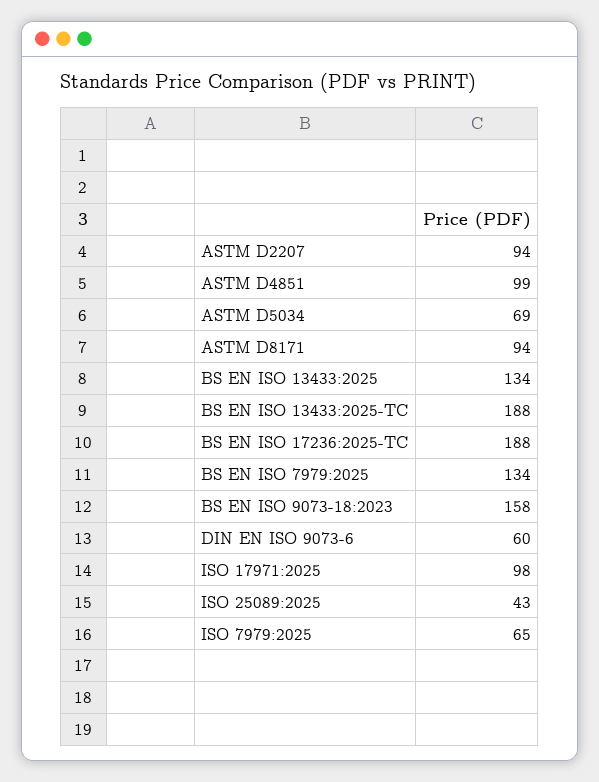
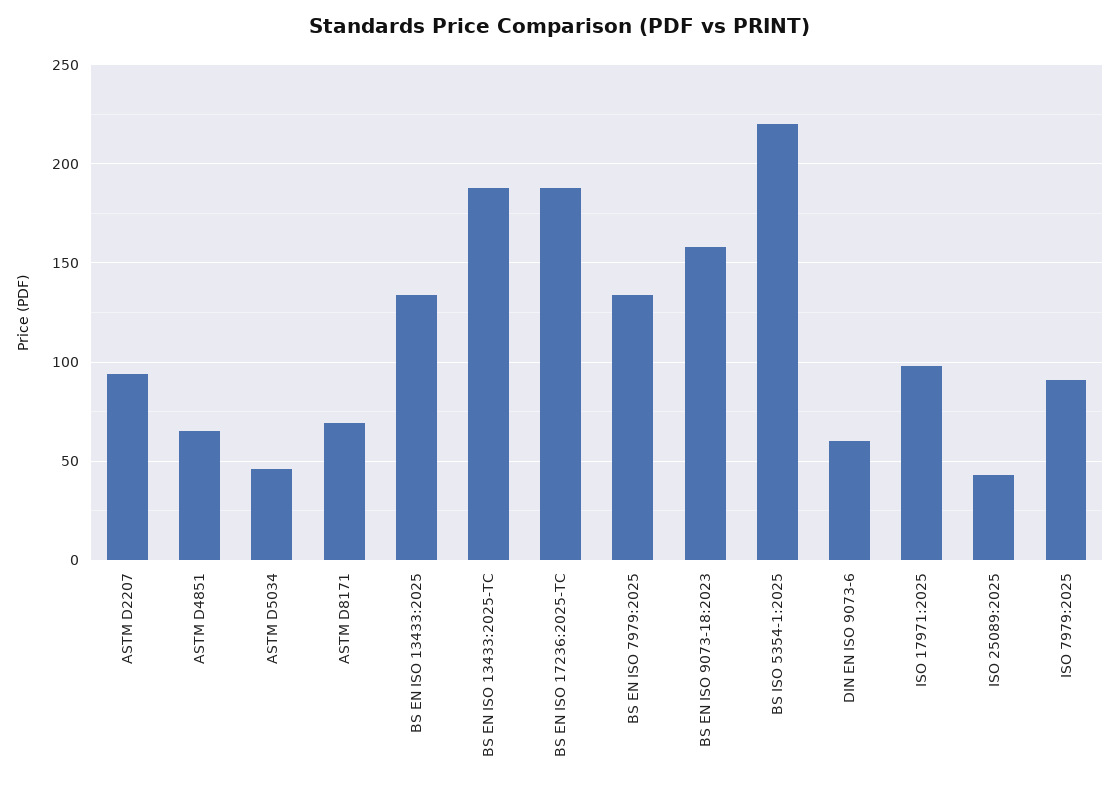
  {
    "ASTM D2207": 94,
-   "ASTM D4851": 99,
+   "ASTM D4851": 65,
-   "ASTM D5034": 69,
+   "ASTM D5034": 45,
-   "ASTM D8171": 94,
+   "ASTM D8171": 70,
    "BS EN ISO 13433:2025": 134,
    "BS EN ISO 13433:2025-TC": 188,
    "BS EN ISO 17236:2025-TC": 188,
    "BS EN ISO 7979:2025": 134,
    "BS EN ISO 9073-18:2023": 158,
    "DIN EN ISO 9073-6": 60,
    "ISO 17971:2025": 98,
    "ISO 25089:2025": 43,
-   "ISO 7979:2025": 65
+   "ISO 7979:2025": 90,
+   "BS ISO 5354-1:2025": 220
  }

